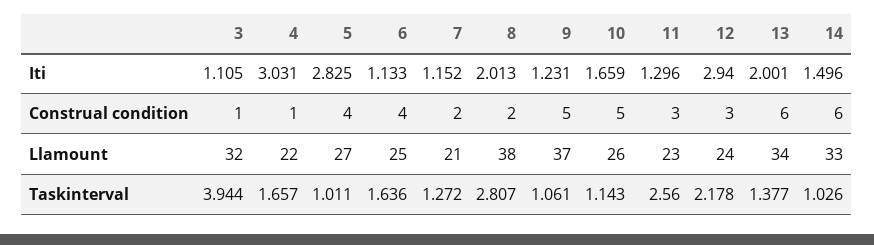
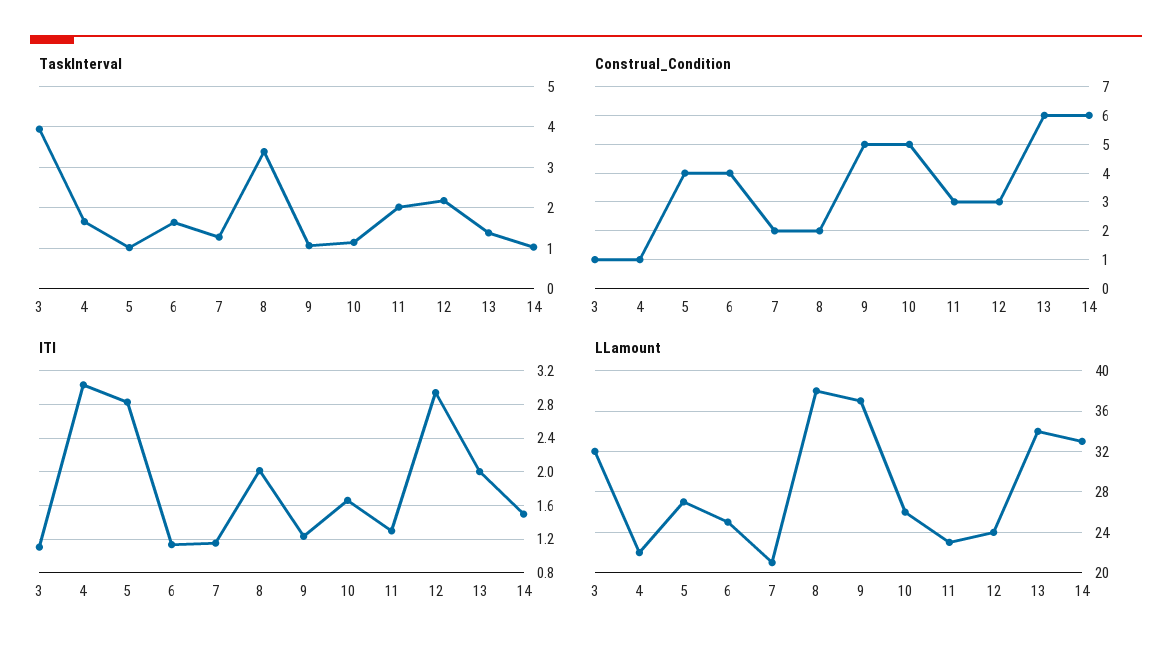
  {
    "Iti": {
      "3": 1.105,
      "4": 3.031,
      "5": 2.825,
      "6": 1.133,
      "7": 1.152,
      "8": 2.013,
      "9": 1.231,
      "10": 1.659,
      "11": 1.296,
      "12": 2.94,
      "13": 2.001,
      "14": 1.496
    },
    "Construal condition": {
      "3": 1,
      "4": 1,
      "5": 4,
      "6": 4,
      "7": 2,
      "8": 2,
      "9": 5,
      "10": 5,
      "11": 3,
      "12": 3,
      "13": 6,
      "14": 6
    },
    "Llamount": {
      "3": 32,
      "4": 22,
      "5": 27,
      "6": 25,
      "7": 21,
      "8": 38,
      "9": 37,
      "10": 26,
      "11": 23,
      "12": 24,
      "13": 34,
      "14": 33
    },
    "Taskinterval": {
      "3": 3.944,
      "4": 1.657,
      "5": 1.011,
      "6": 1.636,
      "7": 1.272,
-     "8": 2.807,
+     "8": 3.4,
      "9": 1.061,
      "10": 1.143,
-     "11": 2.56,
+     "11": 2,
      "12": 2.178,
      "13": 1.377,
      "14": 1.026
    }
  }

